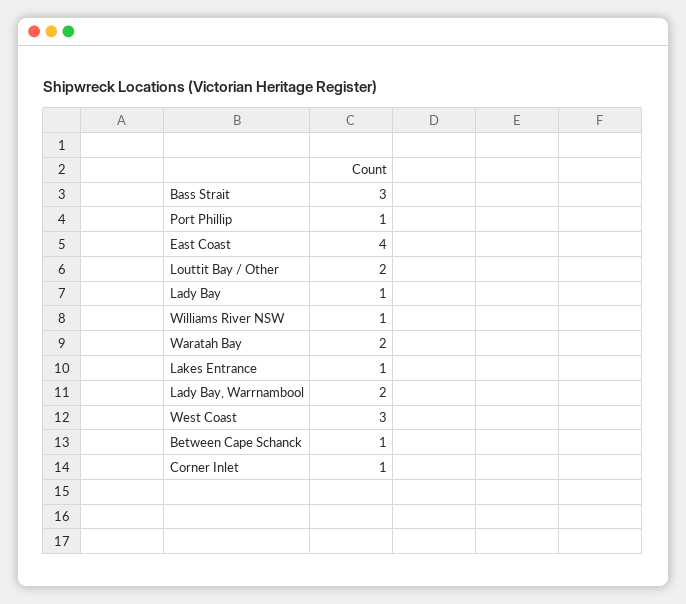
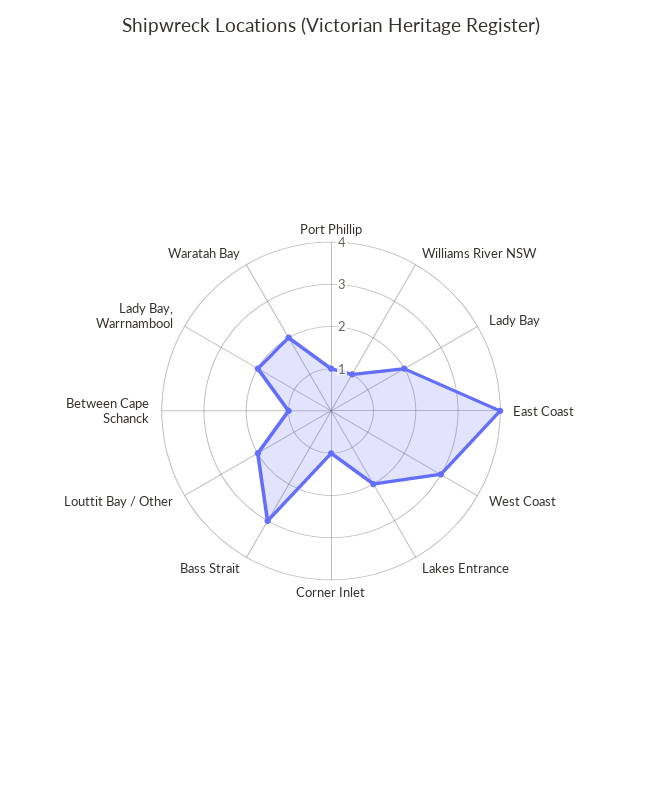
  {
    "Bass Strait": 3,
    "Port Phillip": 1,
    "East Coast": 4,
    "Louttit Bay / Other": 2,
-   "Lady Bay": 1,
+   "Lady Bay": 2,
    "Williams River NSW": 1,
    "Waratah Bay": 2,
-   "Lakes Entrance": 1,
+   "Lakes Entrance": 2,
    "Lady Bay, Warrnambool": 2,
    "West Coast": 3,
    "Between Cape Schanck": 1,
    "Corner Inlet": 1
  }

